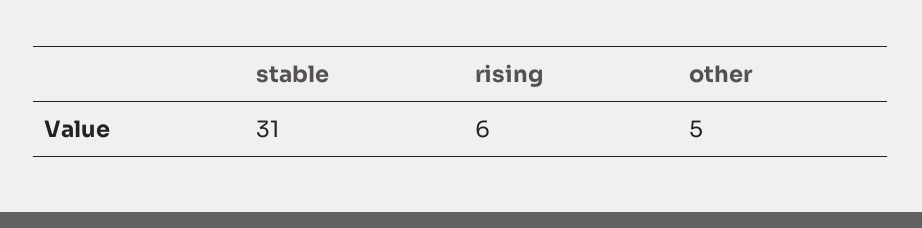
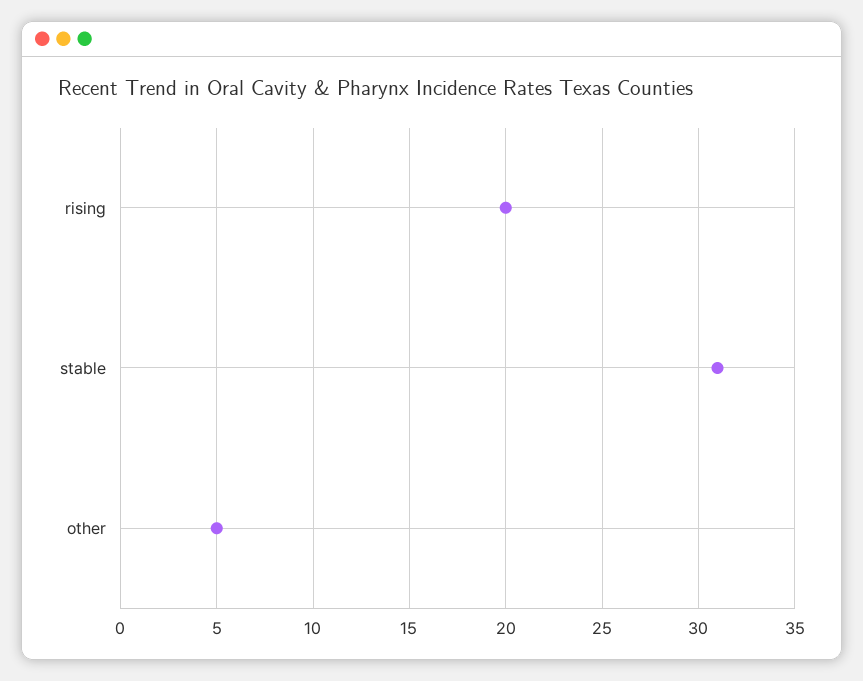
  {
    "stable": 31,
-   "rising": 6,
+   "rising": 20,
    "other": 5
  }

